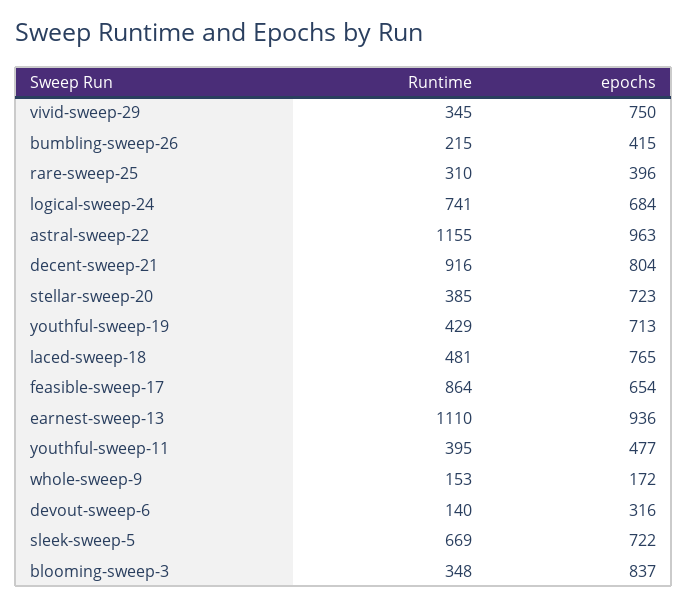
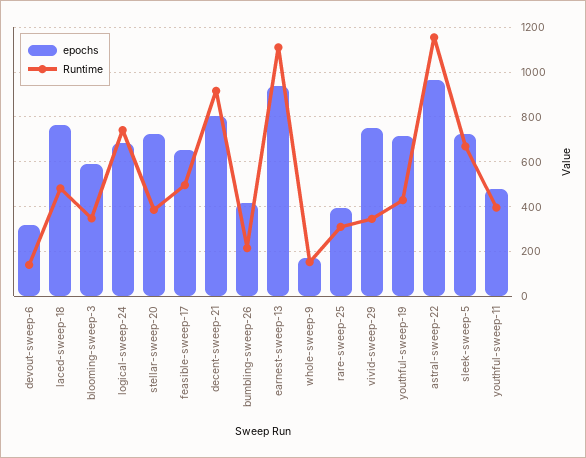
  {
    "Runtime": {
      "vivid-sweep-29": 345,
      "bumbling-sweep-26": 215,
      "rare-sweep-25": 310,
      "logical-sweep-24": 741,
      "astral-sweep-22": 1155,
      "decent-sweep-21": 916,
      "stellar-sweep-20": 385,
      "youthful-sweep-19": 429,
      "laced-sweep-18": 481,
-     "feasible-sweep-17": 864,
+     "feasible-sweep-17": 500,
      "earnest-sweep-13": 1110,
      "youthful-sweep-11": 395,
      "whole-sweep-9": 153,
      "devout-sweep-6": 140,
      "sleek-sweep-5": 669,
      "blooming-sweep-3": 348
    },
    "epochs": {
      "vivid-sweep-29": 750,
      "bumbling-sweep-26": 415,
      "rare-sweep-25": 396,
      "logical-sweep-24": 684,
      "astral-sweep-22": 963,
      "decent-sweep-21": 804,
      "stellar-sweep-20": 723,
      "youthful-sweep-19": 713,
      "laced-sweep-18": 765,
      "feasible-sweep-17": 654,
      "earnest-sweep-13": 936,
      "youthful-sweep-11": 477,
      "whole-sweep-9": 172,
      "devout-sweep-6": 316,
      "sleek-sweep-5": 722,
-     "blooming-sweep-3": 837
+     "blooming-sweep-3": 600
    }
  }

